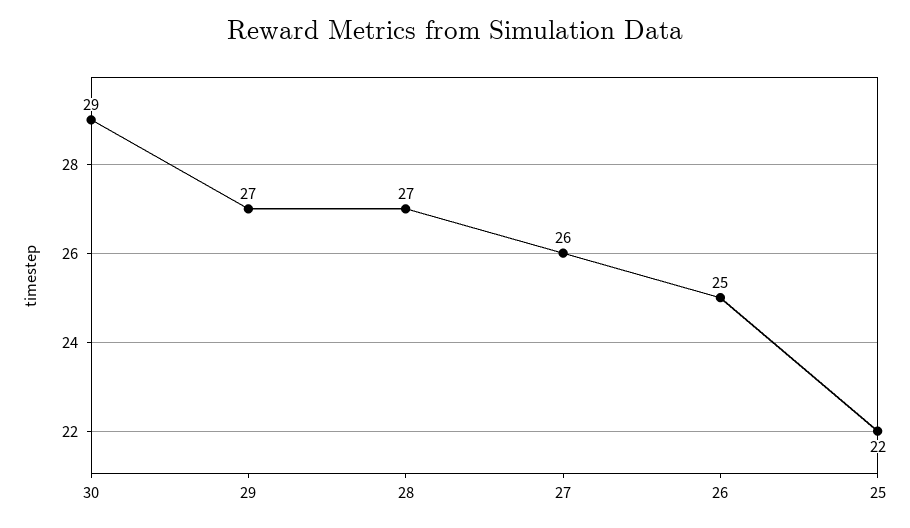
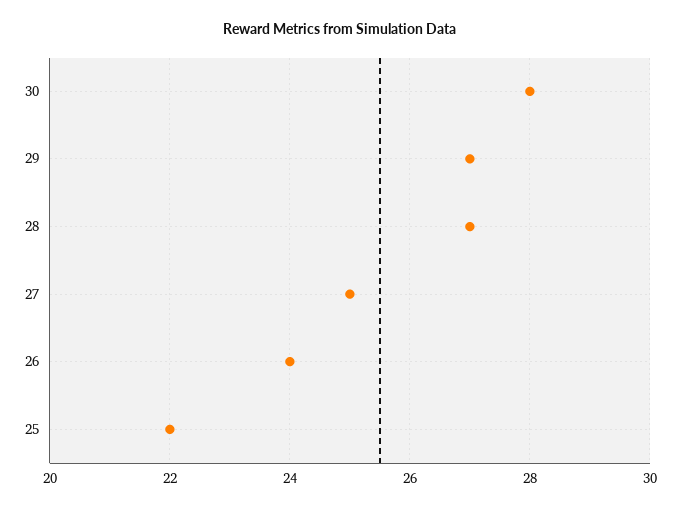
  {
-   "30": 29,
+   "30": 28,
    "29": 27,
    "28": 27,
-   "27": 26,
+   "27": 25,
-   "26": 25,
+   "26": 24,
    "25": 22
  }

